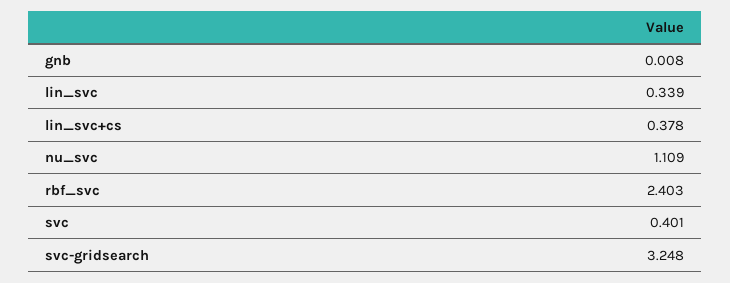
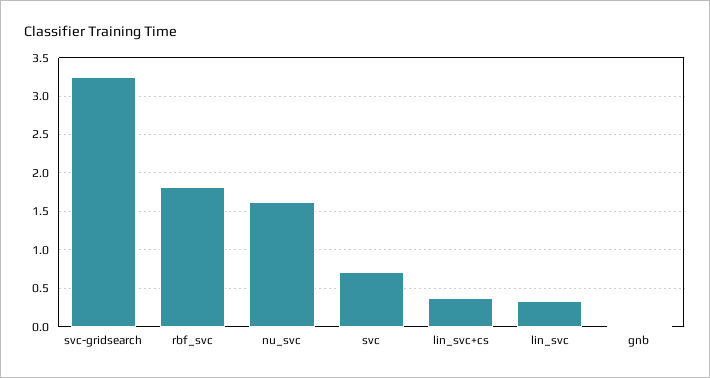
  {
    "gnb": 0.008,
    "lin_svc": 0.339,
    "lin_svc+cs": 0.378,
-   "nu_svc": 1.109,
+   "nu_svc": 1.6,
-   "rbf_svc": 2.403,
+   "rbf_svc": 1.8,
-   "svc": 0.401,
+   "svc": 0.7,
    "svc-gridsearch": 3.248
  }

